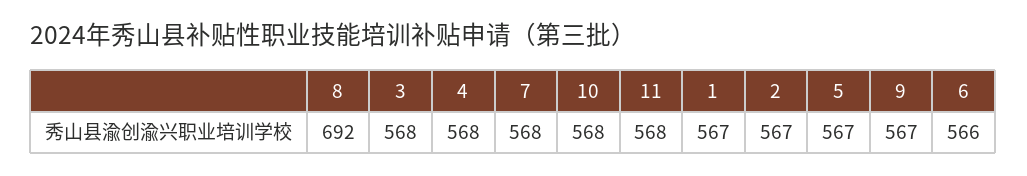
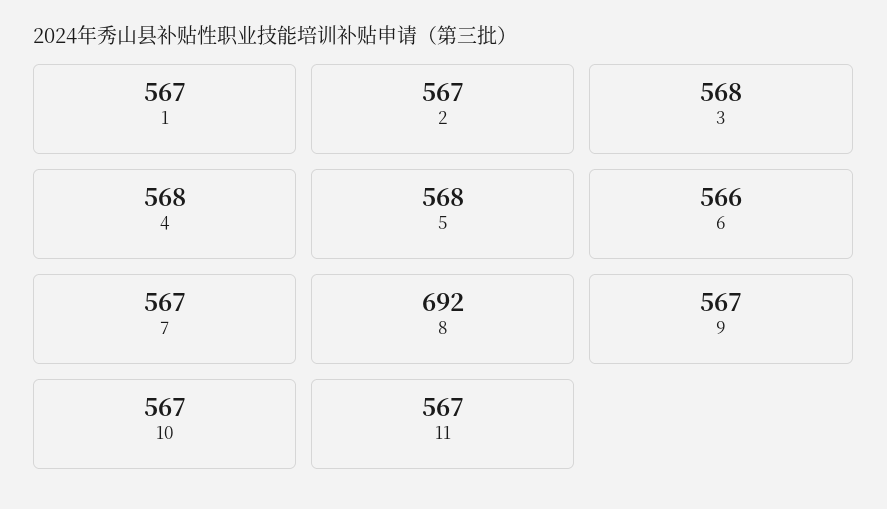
  {
    "8": 692,
    "3": 568,
    "4": 568,
-   "7": 568,
+   "7": 567,
-   "10": 568,
+   "10": 567,
-   "11": 568,
+   "11": 567,
    "1": 567,
    "2": 567,
-   "5": 567,
+   "5": 568,
    "9": 567,
    "6": 566
  }

